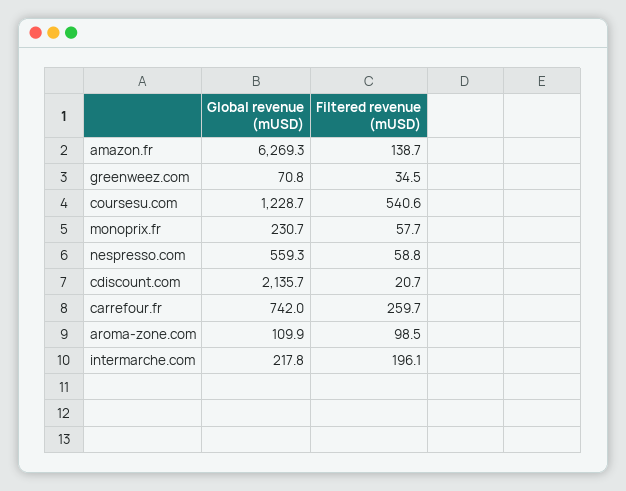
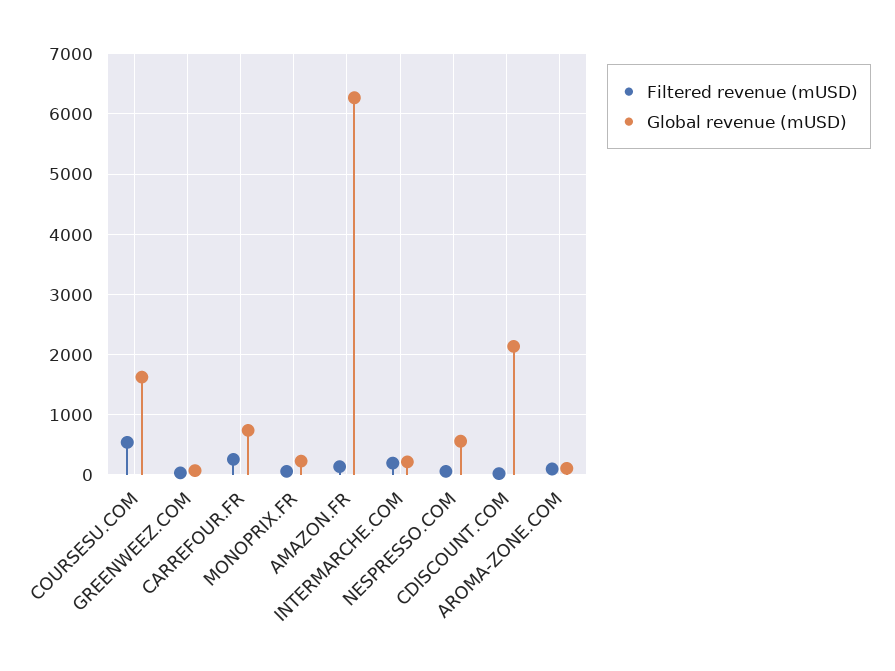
  {
    "Global revenue (mUSD)": {
      "amazon.fr": 6269.3,
      "greenweez.com": 70.8,
-     "coursesu.com": 1228.7,
+     "coursesu.com": 1600,
      "monoprix.fr": 230.7,
      "nespresso.com": 559.3,
      "cdiscount.com": 2135.7,
      "carrefour.fr": 742,
      "aroma-zone.com": 109.9,
      "intermarche.com": 217.8
    },
    "Filtered revenue (mUSD)": {
      "amazon.fr": 138.7,
      "greenweez.com": 34.5,
      "coursesu.com": 540.6,
      "monoprix.fr": 57.7,
      "nespresso.com": 58.8,
      "cdiscount.com": 20.7,
      "carrefour.fr": 259.7,
      "aroma-zone.com": 98.5,
      "intermarche.com": 196.1
    }
  }

